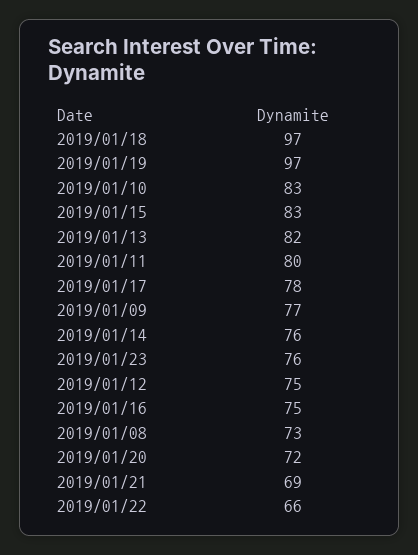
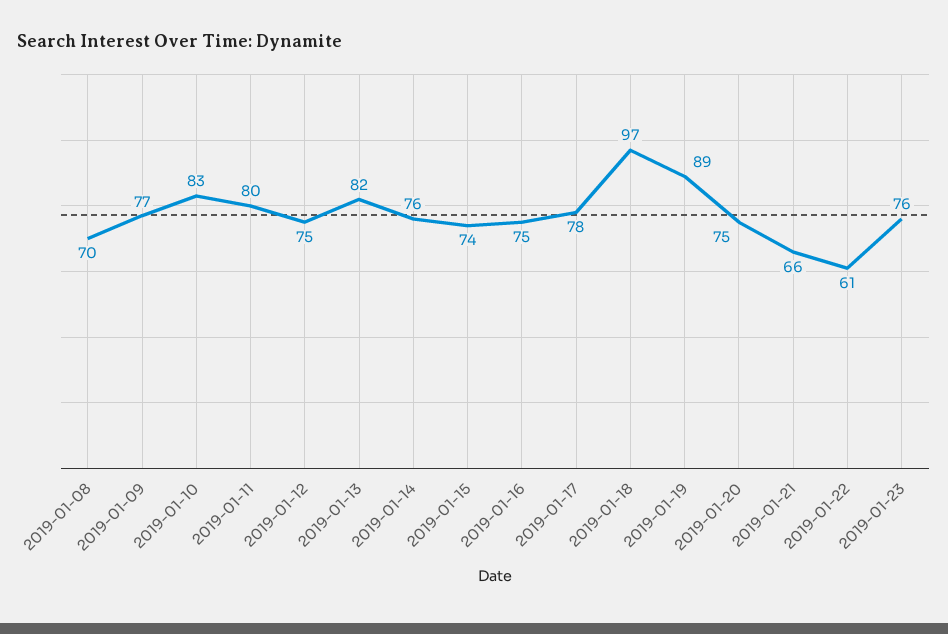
  {
    "2019/01/18": 97,
-   "2019/01/19": 97,
+   "2019/01/19": 89,
    "2019/01/10": 83,
-   "2019/01/15": 83,
+   "2019/01/15": 74,
    "2019/01/13": 82,
    "2019/01/11": 80,
    "2019/01/17": 78,
    "2019/01/09": 77,
    "2019/01/14": 76,
    "2019/01/23": 76,
    "2019/01/12": 75,
    "2019/01/16": 75,
-   "2019/01/08": 73,
+   "2019/01/08": 70,
-   "2019/01/20": 72,
+   "2019/01/20": 75,
-   "2019/01/21": 69,
+   "2019/01/21": 66,
-   "2019/01/22": 66
+   "2019/01/22": 61
  }

